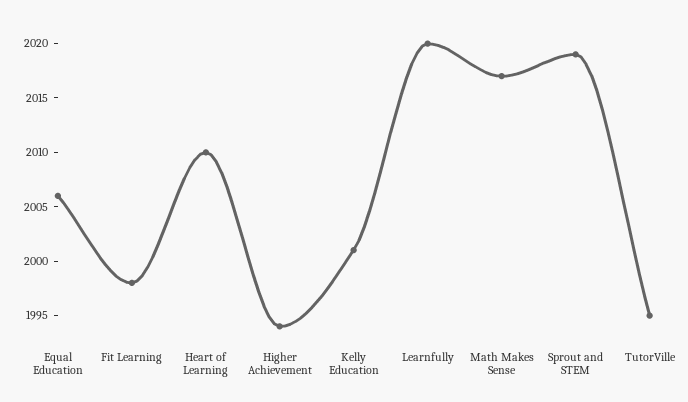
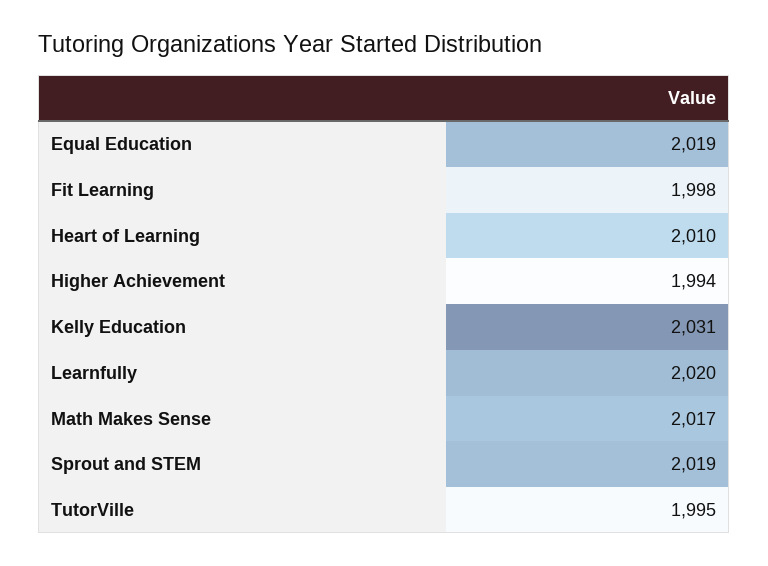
  {
-   "Equal Education": 2006,
+   "Equal Education": 2019,
    "Fit Learning": 1998,
    "Heart of Learning": 2010,
    "Higher Achievement": 1994,
-   "Kelly Education": 2001,
+   "Kelly Education": 2031,
    "Learnfully": 2020,
    "Math Makes Sense": 2017,
    "Sprout and STEM": 2019,
    "TutorVille": 1995
  }

